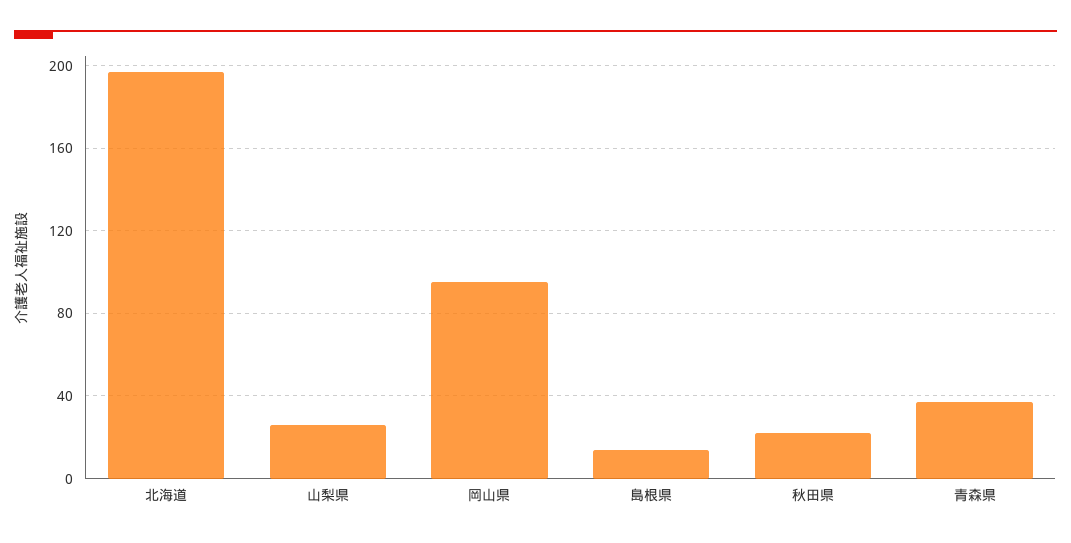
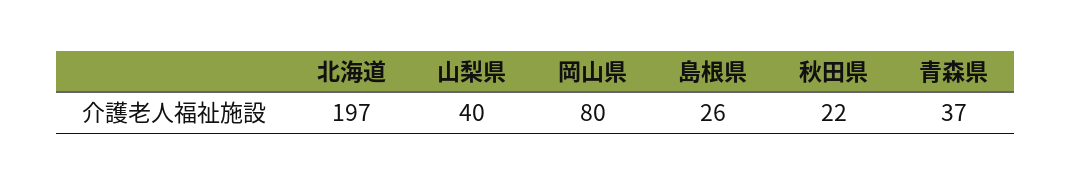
  {
    "北海道": 197,
-   "山梨県": 25,
+   "山梨県": 40,
-   "岡山県": 95,
+   "岡山県": 80,
-   "島根県": 15,
+   "島根県": 26,
    "秋田県": 22,
    "青森県": 37
  }

